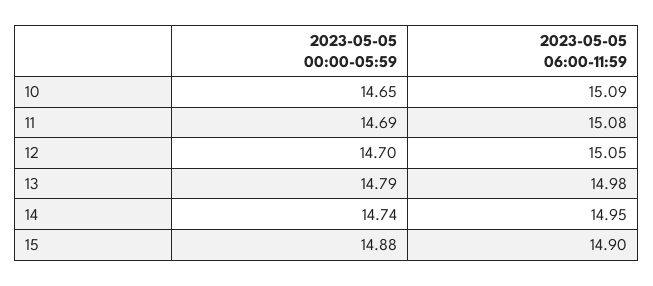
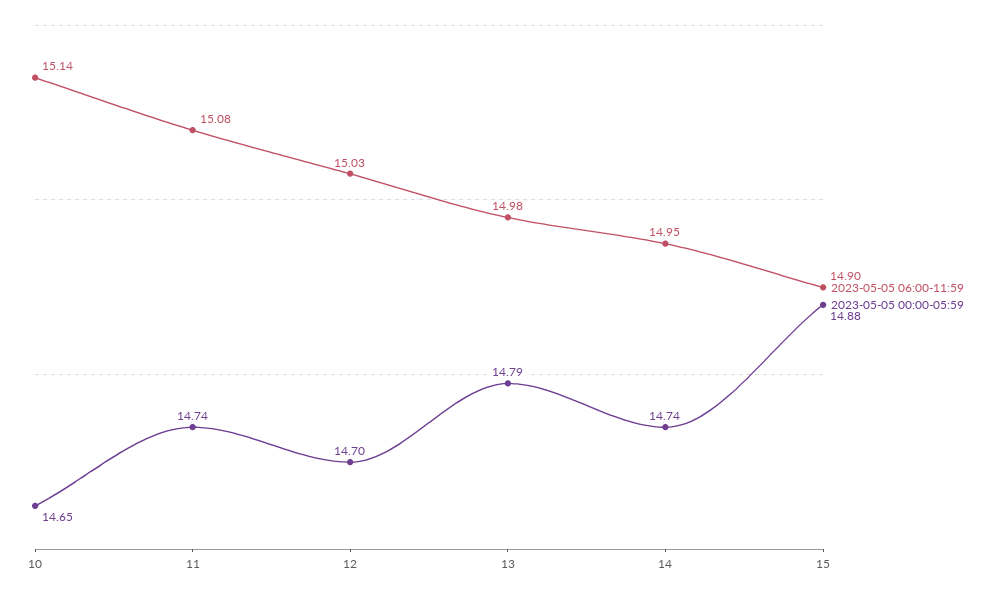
  {
    "2023-05-05 00:00-05:59": {
      "10": 14.65,
-     "11": 14.69,
+     "11": 14.74,
      "12": 14.7,
      "13": 14.79,
      "14": 14.74,
      "15": 14.88
    },
    "2023-05-05 06:00-11:59": {
-     "10": 15.09,
+     "10": 15.14,
      "11": 15.08,
-     "12": 15.05,
+     "12": 15.03,
      "13": 14.98,
      "14": 14.95,
      "15": 14.9
    }
  }

